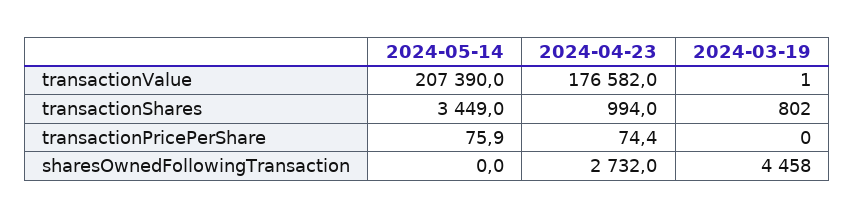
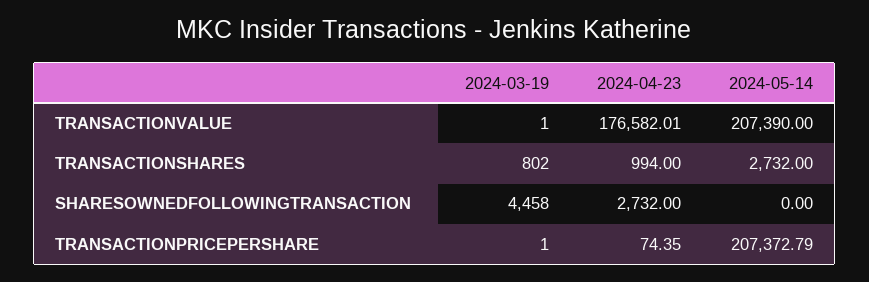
  {
    "2024-05-14": {
      "transactionValue": 207390,
-     "transactionShares": 3449,
+     "transactionShares": 2732,
-     "transactionPricePerShare": 75.9,
+     "transactionPricePerShare": 207372.79,
      "sharesOwnedFollowingTransaction": 0
    },
    "2024-04-23": {
      "transactionValue": 176582.01,
      "transactionShares": 994,
      "transactionPricePerShare": 74.35,
      "sharesOwnedFollowingTransaction": 2732
    },
    "2024-03-19": {
      "transactionValue": 1,
      "transactionShares": 802,
-     "transactionPricePerShare": 0,
+     "transactionPricePerShare": 1,
      "sharesOwnedFollowingTransaction": 4458
    }
  }

